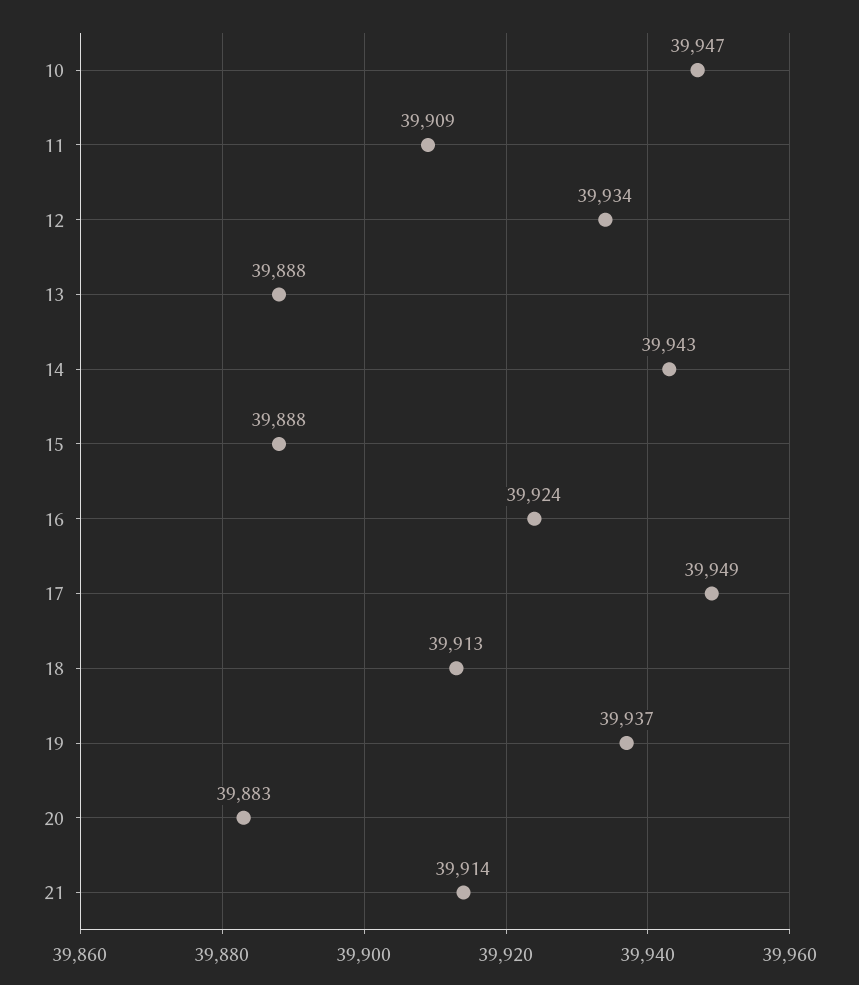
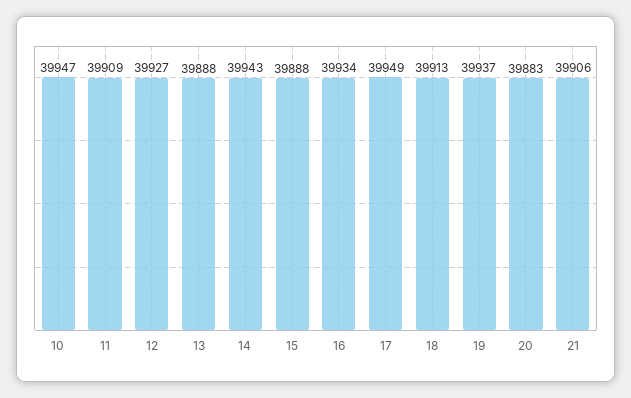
  {
    "10": 39947,
    "11": 39909,
-   "12": 39934,
+   "12": 39927,
    "13": 39888,
    "14": 39943,
    "15": 39888,
-   "16": 39924,
+   "16": 39934,
    "17": 39949,
    "18": 39913,
    "19": 39937,
    "20": 39883,
-   "21": 39914
+   "21": 39906
  }

